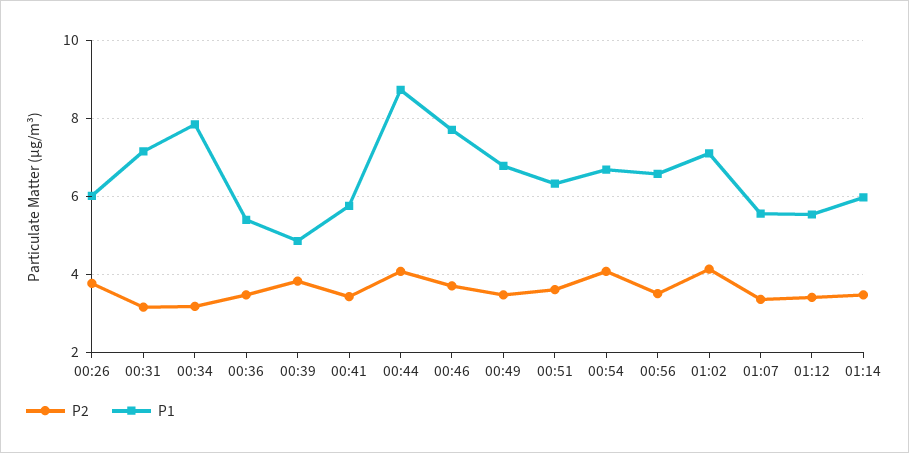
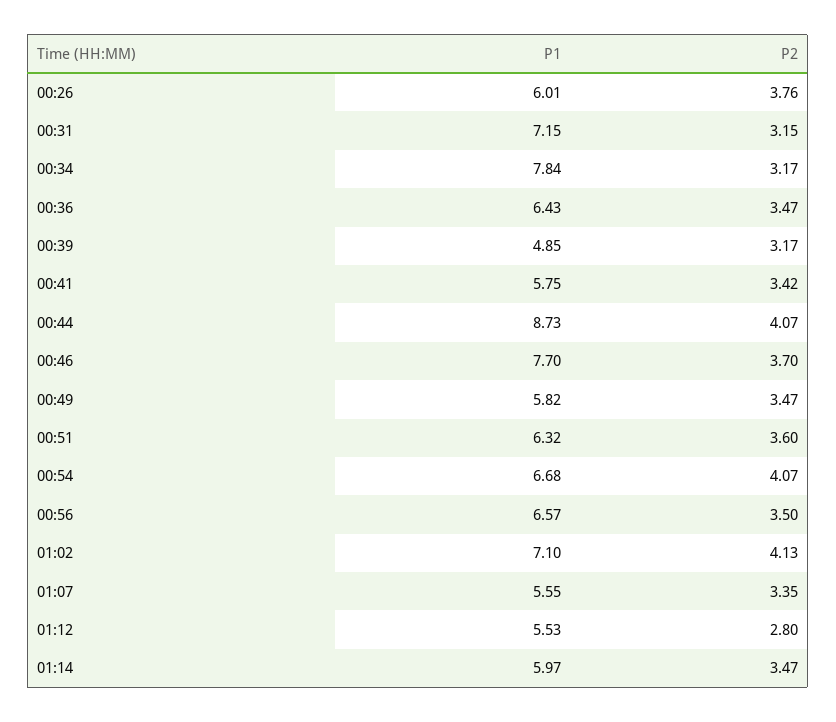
  {
    "P2": {
      "00:26": 3.76,
      "00:31": 3.15,
      "00:34": 3.17,
      "00:36": 3.47,
-     "00:39": 3.8,
+     "00:39": 3.17,
      "00:41": 3.42,
      "00:44": 4.07,
      "00:46": 3.7,
      "00:49": 3.47,
      "00:51": 3.6,
      "00:54": 4.07,
      "00:56": 3.5,
      "01:02": 4.13,
      "01:07": 3.35,
-     "01:12": 3.4,
+     "01:12": 2.8,
      "01:14": 3.47
    },
    "P1": {
      "00:26": 6.01,
      "00:31": 7.15,
      "00:34": 7.84,
-     "00:36": 5.4,
+     "00:36": 6.43,
      "00:39": 4.85,
      "00:41": 5.75,
      "00:44": 8.73,
      "00:46": 7.7,
-     "00:49": 6.8,
+     "00:49": 5.82,
      "00:51": 6.32,
      "00:54": 6.68,
      "00:56": 6.57,
      "01:02": 7.1,
      "01:07": 5.55,
      "01:12": 5.53,
      "01:14": 5.97
    }
  }

